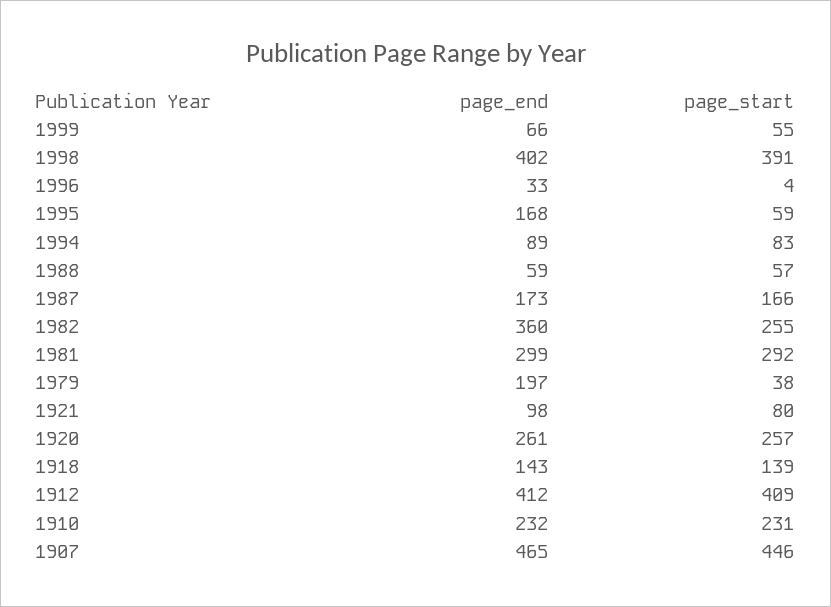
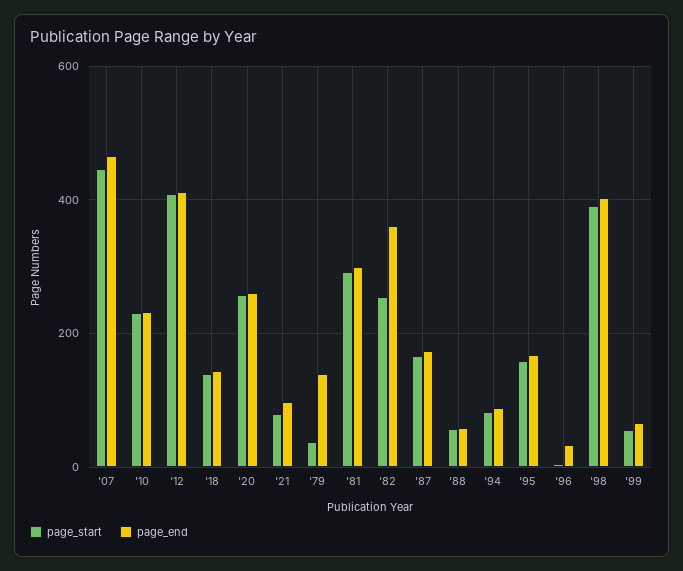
  {
    "page_end": {
      "1999": 66,
      "1998": 402,
      "1996": 33,
      "1995": 168,
      "1994": 89,
      "1988": 59,
      "1987": 173,
      "1982": 360,
      "1981": 299,
-     "1979": 197,
+     "1979": 140,
      "1921": 98,
      "1920": 261,
      "1918": 143,
      "1912": 412,
      "1910": 232,
      "1907": 465
    },
    "page_start": {
      "1999": 55,
      "1998": 391,
      "1996": 4,
-     "1995": 59,
+     "1995": 160,
      "1994": 83,
      "1988": 57,
      "1987": 166,
      "1982": 255,
      "1981": 292,
      "1979": 38,
      "1921": 80,
      "1920": 257,
      "1918": 139,
      "1912": 409,
      "1910": 231,
      "1907": 446
    }
  }

